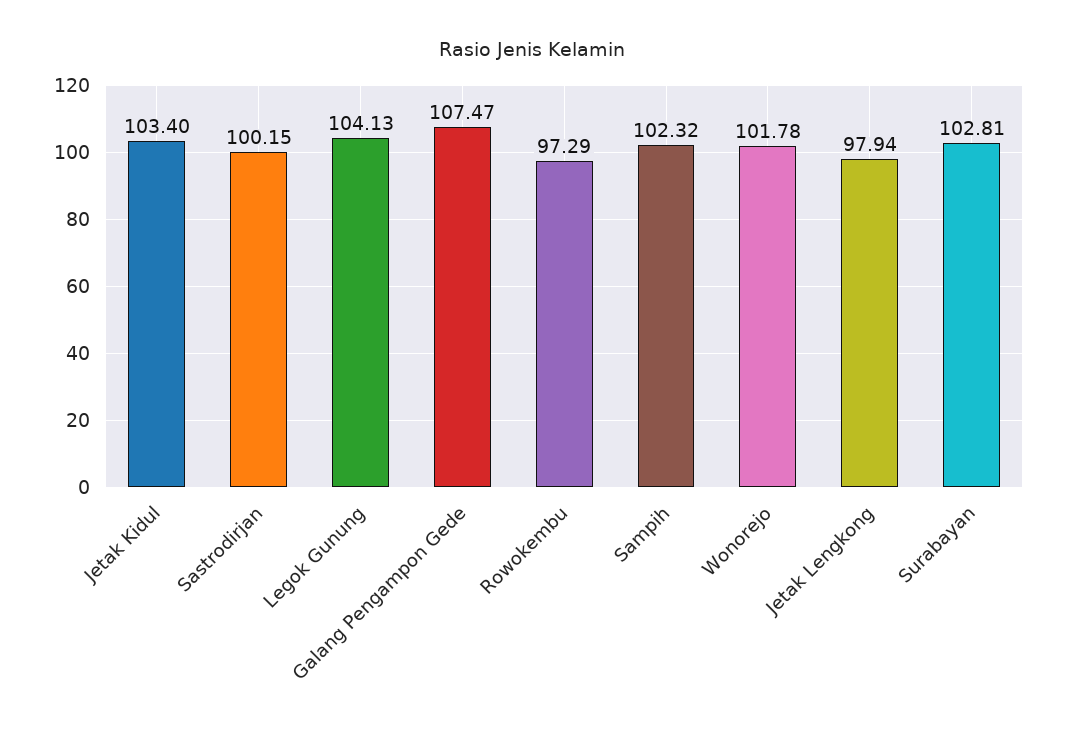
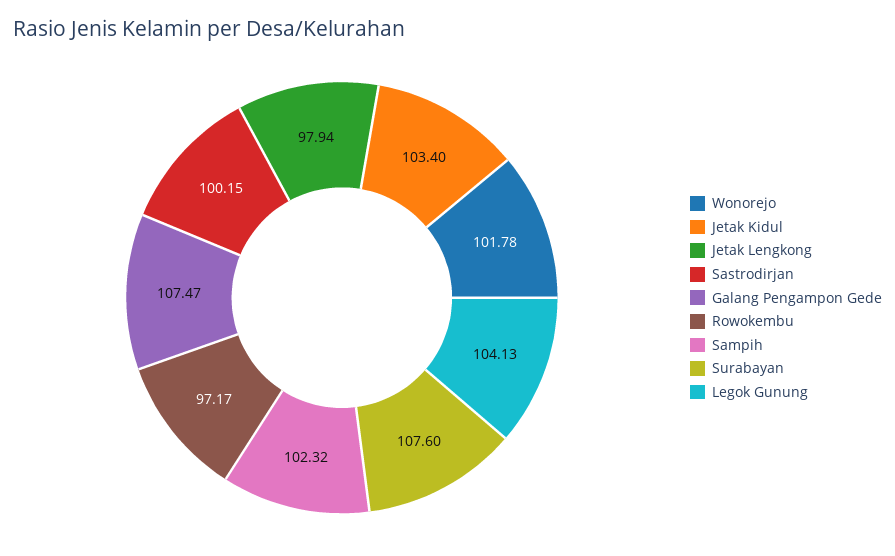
  {
    "Jetak Kidul": 103.4,
    "Sastrodirjan": 100.15,
    "Legok Gunung": 104.13,
    "Galang Pengampon Gede": 107.47,
-   "Rowokembu": 97.29,
+   "Rowokembu": 97.17,
    "Sampih": 102.32,
    "Wonorejo": 101.78,
    "Jetak Lengkong": 97.94,
-   "Surabayan": 102.81
+   "Surabayan": 107.6
  }

